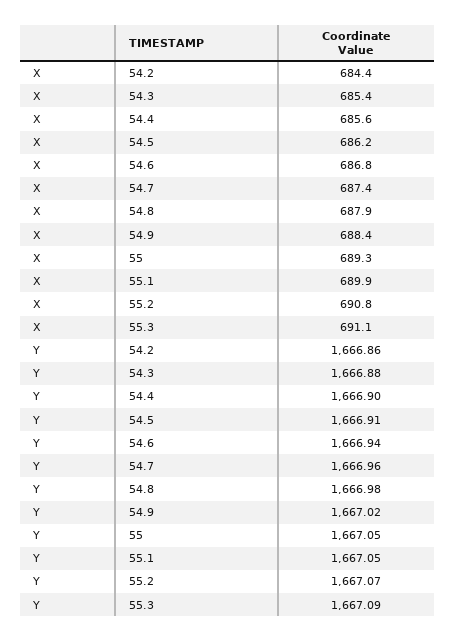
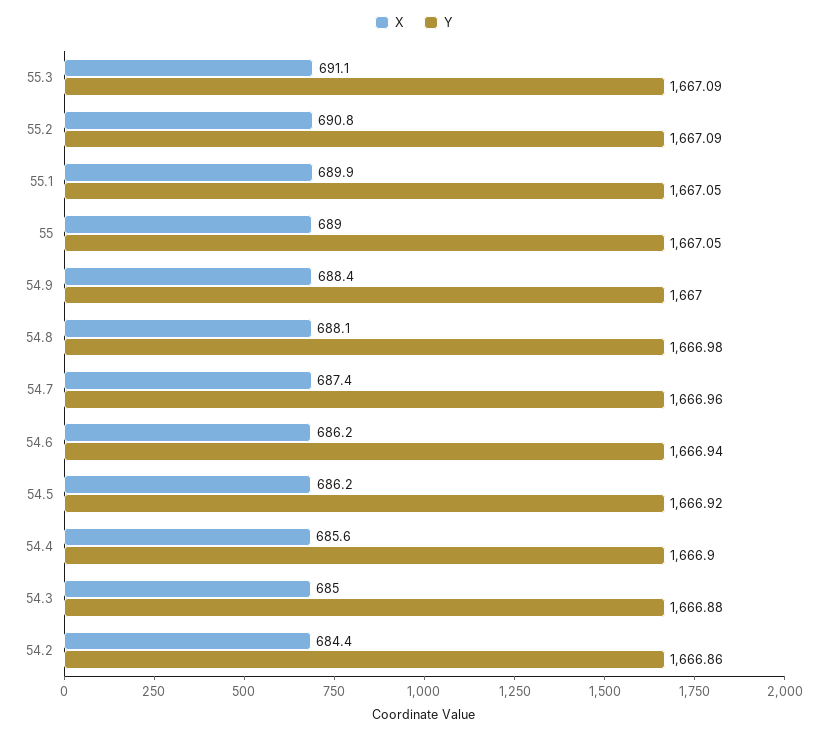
  {
    "X": {
      "54.2": 684.4,
-     "54.3": 685.4,
+     "54.3": 685,
      "54.4": 685.6,
      "54.5": 686.2,
-     "54.6": 686.8,
+     "54.6": 686.2,
      "54.7": 687.4,
-     "54.8": 687.9,
+     "54.8": 688.1,
      "54.9": 688.4,
-     "55": 689.3,
+     "55": 689,
      "55.1": 689.9,
      "55.2": 690.8,
      "55.3": 691.1
    },
    "Y": {
      "54.2": 1666.86,
      "54.3": 1666.88,
      "54.4": 1666.9,
-     "54.5": 1666.91,
+     "54.5": 1666.92,
      "54.6": 1666.94,
      "54.7": 1666.96,
      "54.8": 1666.98,
-     "54.9": 1667.02,
+     "54.9": 1667,
      "55": 1667.05,
      "55.1": 1667.05,
-     "55.2": 1667.07,
+     "55.2": 1667.09,
      "55.3": 1667.09
    }
  }

